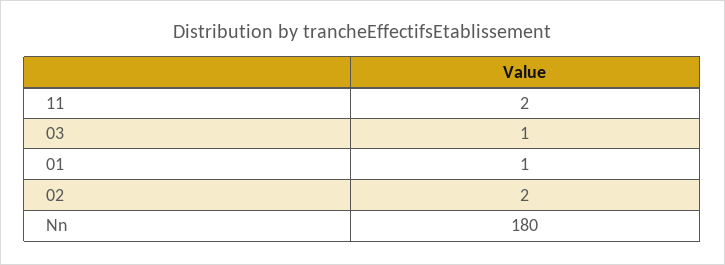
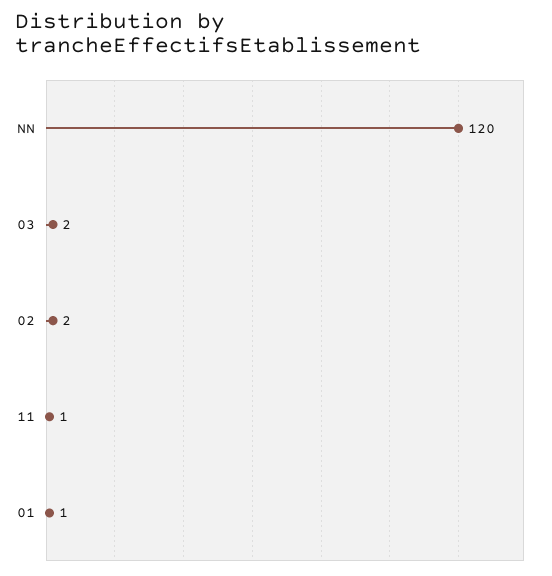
  {
-   "11": 2,
+   "11": 1,
-   "03": 1,
+   "03": 2,
    "01": 1,
    "02": 2,
-   "Nn": 180
+   "Nn": 120
  }

